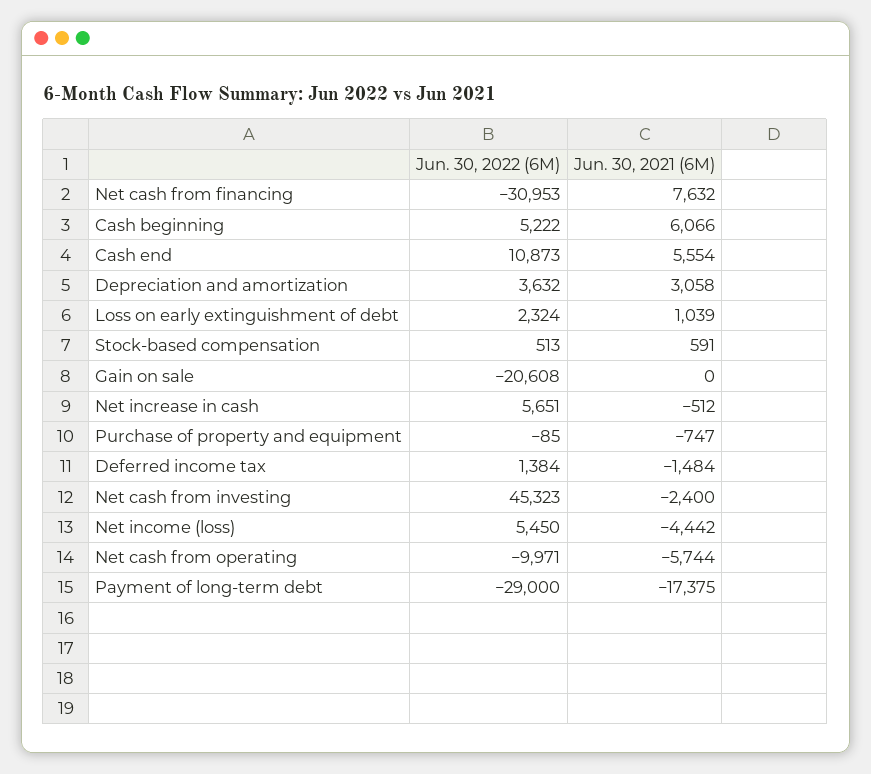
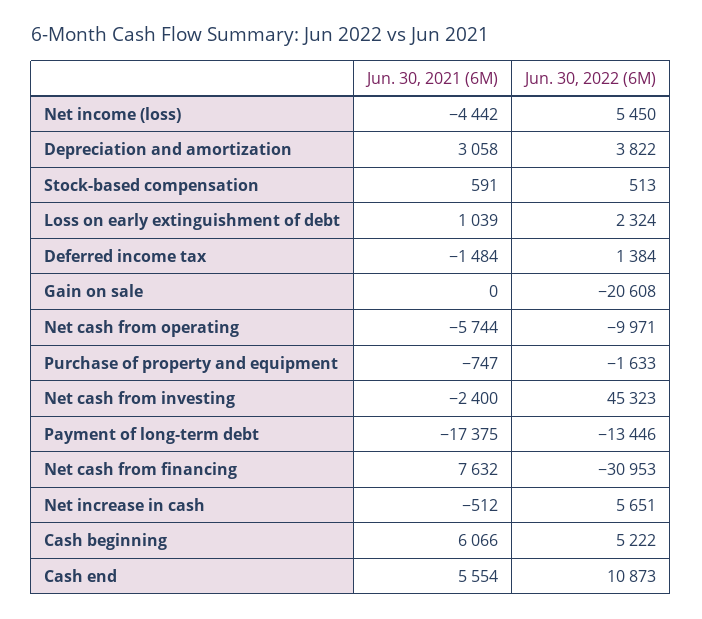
  {
    "Jun. 30, 2022 (6M)": {
      "Net cash from financing": -30953,
      "Cash beginning": 5222,
      "Cash end": 10873,
-     "Depreciation and amortization": 3632,
+     "Depreciation and amortization": 3822,
      "Loss on early extinguishment of debt": 2324,
      "Stock-based compensation": 513,
      "Gain on sale": -20608,
      "Net increase in cash": 5651,
-     "Purchase of property and equipment": -85,
+     "Purchase of property and equipment": -1633,
      "Deferred income tax": 1384,
      "Net cash from investing": 45323,
      "Net income (loss)": 5450,
      "Net cash from operating": -9971,
-     "Payment of long-term debt": -29000
+     "Payment of long-term debt": -13446
    },
    "Jun. 30, 2021 (6M)": {
      "Net cash from financing": 7632,
      "Cash beginning": 6066,
      "Cash end": 5554,
      "Depreciation and amortization": 3058,
      "Loss on early extinguishment of debt": 1039,
      "Stock-based compensation": 591,
      "Gain on sale": 0,
      "Net increase in cash": -512,
      "Purchase of property and equipment": -747,
      "Deferred income tax": -1484,
      "Net cash from investing": -2400,
      "Net income (loss)": -4442,
      "Net cash from operating": -5744,
      "Payment of long-term debt": -17375
    }
  }

